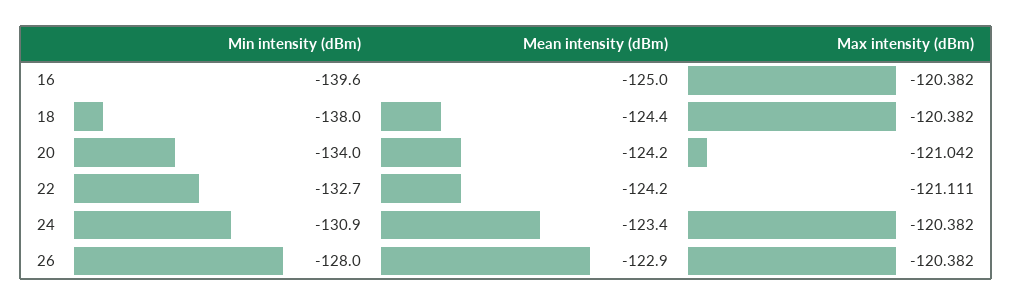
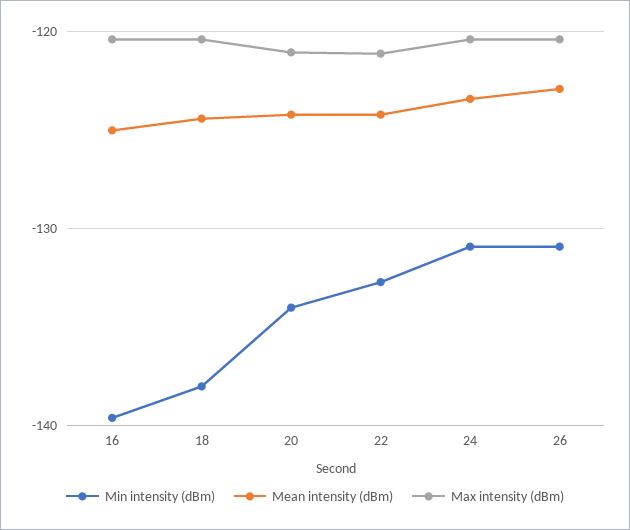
  {
    "Min intensity (dBm)": {
      "16": -139.6,
      "18": -138,
      "20": -134,
      "22": -132.7,
      "24": -130.9,
-     "26": -128
+     "26": -131
    },
    "Mean intensity (dBm)": {
      "16": -125,
      "18": -124.4,
      "20": -124.2,
      "22": -124.2,
      "24": -123.4,
      "26": -122.9
    },
    "Max intensity (dBm)": {
      "16": -120.382,
      "18": -120.382,
      "20": -121.042,
      "22": -121.111,
      "24": -120.382,
      "26": -120.382
    }
  }

